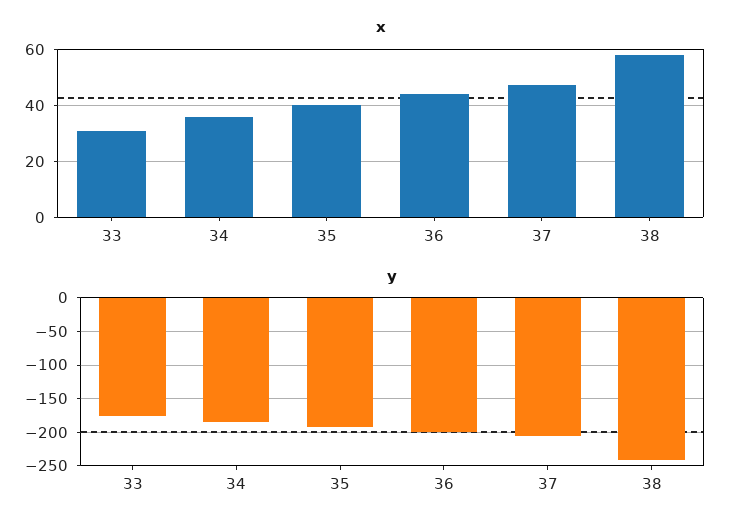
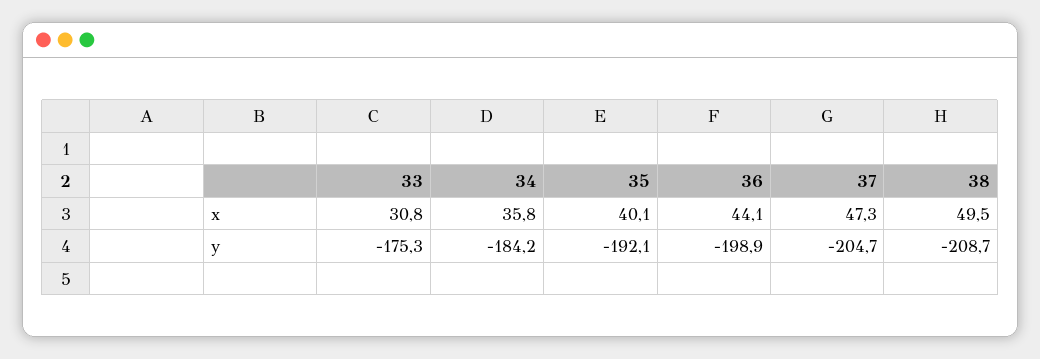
  {
    "x": {
      "33": 30.8,
      "34": 35.8,
      "35": 40.1,
      "36": 44.1,
      "37": 47.3,
-     "38": 57.5
+     "38": 49.5
    },
    "y": {
      "33": -175.3,
      "34": -184.2,
      "35": -192.1,
      "36": -198.9,
      "37": -204.7,
-     "38": -240
+     "38": -208.7
    }
  }

